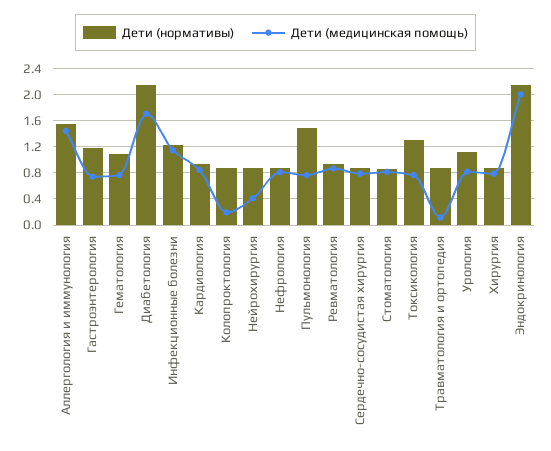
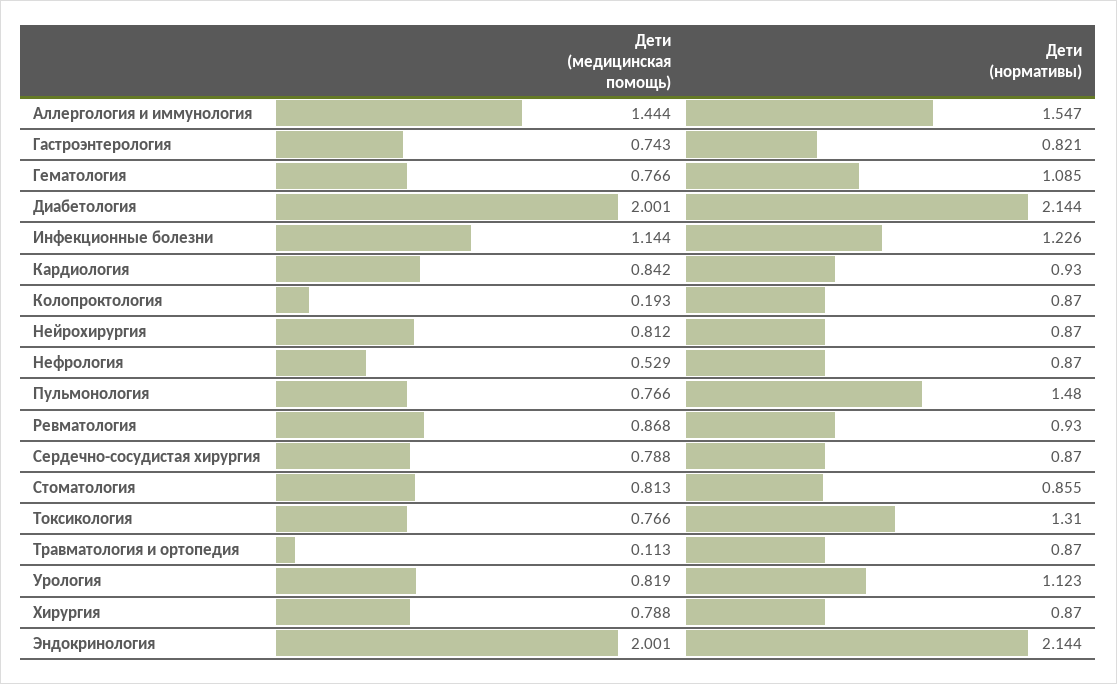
  {
    "Дети (нормативы)": {
      "Аллергология и иммунология": 1.547,
-     "Гастроэнтерология": 1.2,
+     "Гастроэнтерология": 0.821,
      "Гематология": 1.085,
      "Диабетология": 2.144,
      "Инфекционные болезни": 1.226,
      "Кардиология": 0.93,
      "Колопроктология": 0.87,
      "Нейрохирургия": 0.87,
      "Нефрология": 0.87,
      "Пульмонология": 1.48,
      "Ревматология": 0.93,
      "Сердечно-сосудистая хирургия": 0.87,
      "Стоматология": 0.855,
      "Токсикология": 1.31,
      "Травматология и ортопедия": 0.87,
      "Урология": 1.123,
      "Хирургия": 0.87,
      "Эндокринология": 2.144
    },
    "Дети (медицинская помощь)": {
      "Аллергология и иммунология": 1.444,
      "Гастроэнтерология": 0.743,
      "Гематология": 0.766,
-     "Диабетология": 1.7,
+     "Диабетология": 2.001,
      "Инфекционные болезни": 1.144,
      "Кардиология": 0.842,
      "Колопроктология": 0.193,
-     "Нейрохирургия": 0.4,
+     "Нейрохирургия": 0.812,
-     "Нефрология": 0.8,
+     "Нефрология": 0.529,
      "Пульмонология": 0.766,
      "Ревматология": 0.868,
      "Сердечно-сосудистая хирургия": 0.788,
      "Стоматология": 0.813,
      "Токсикология": 0.766,
      "Травматология и ортопедия": 0.113,
      "Урология": 0.819,
      "Хирургия": 0.788,
      "Эндокринология": 2.001
    }
  }

